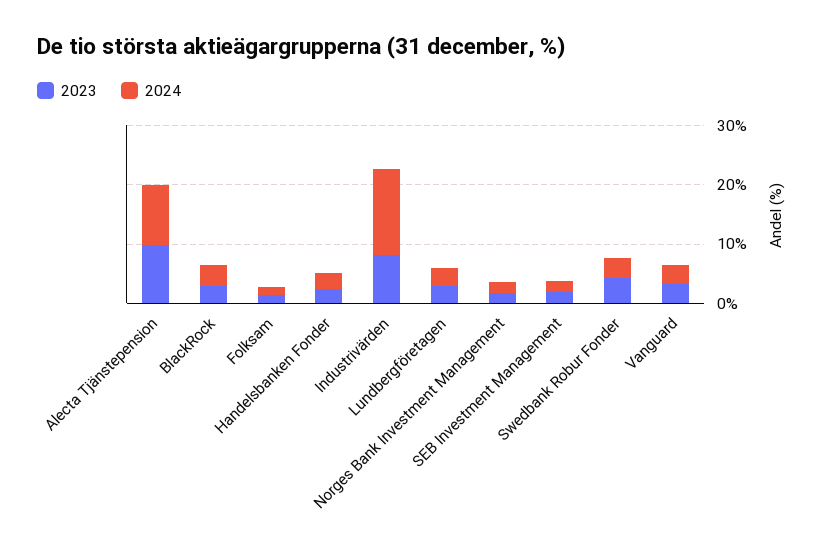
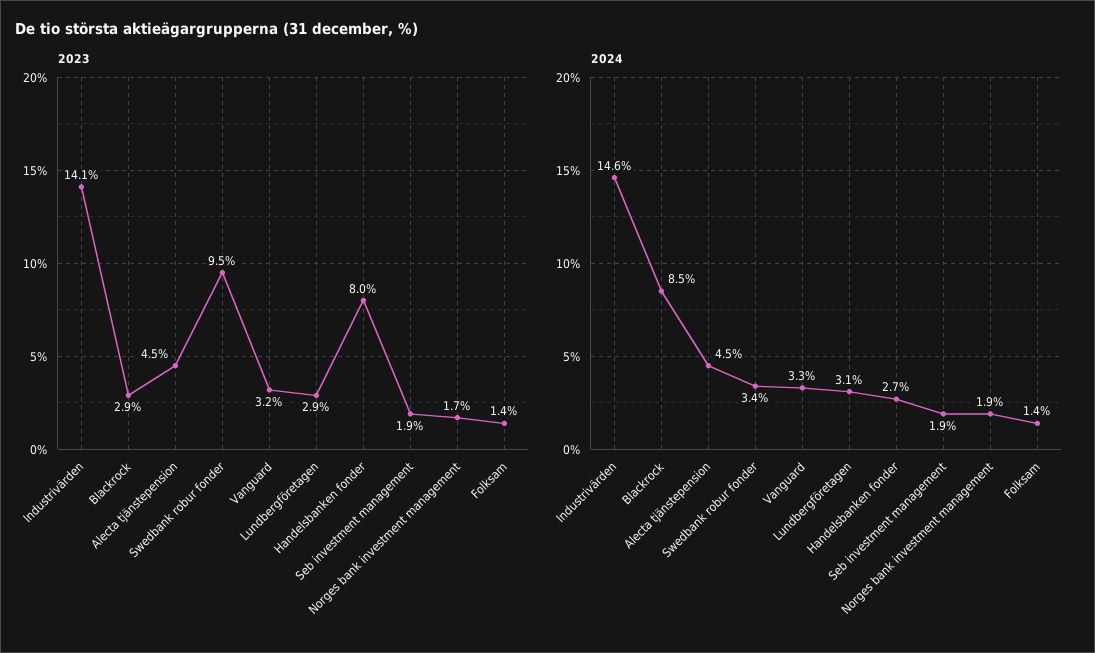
  {
    "2023": {
-     "Alecta Tjänstepension": 10,
+     "Alecta Tjänstepension": 4.5,
      "BlackRock": 2.9,
      "Folksam": 1.4,
-     "Handelsbanken Fonder": 2,
+     "Handelsbanken Fonder": 8,
-     "Industrivärden": 8,
+     "Industrivärden": 14.1,
      "Lundbergföretagen": 2.9,
      "Norges Bank Investment Management": 1.7,
      "SEB Investment Management": 1.9,
-     "Swedbank Robur Fonder": 4,
+     "Swedbank Robur Fonder": 9.5,
      "Vanguard": 3.2
    },
    "2024": {
-     "Alecta Tjänstepension": 10,
+     "Alecta Tjänstepension": 4.5,
-     "BlackRock": 4,
+     "BlackRock": 8.5,
      "Folksam": 1.4,
      "Handelsbanken Fonder": 2.7,
      "Industrivärden": 14.6,
      "Lundbergföretagen": 3.1,
      "Norges Bank Investment Management": 1.9,
      "SEB Investment Management": 1.9,
      "Swedbank Robur Fonder": 3.4,
      "Vanguard": 3.3
    }
  }

